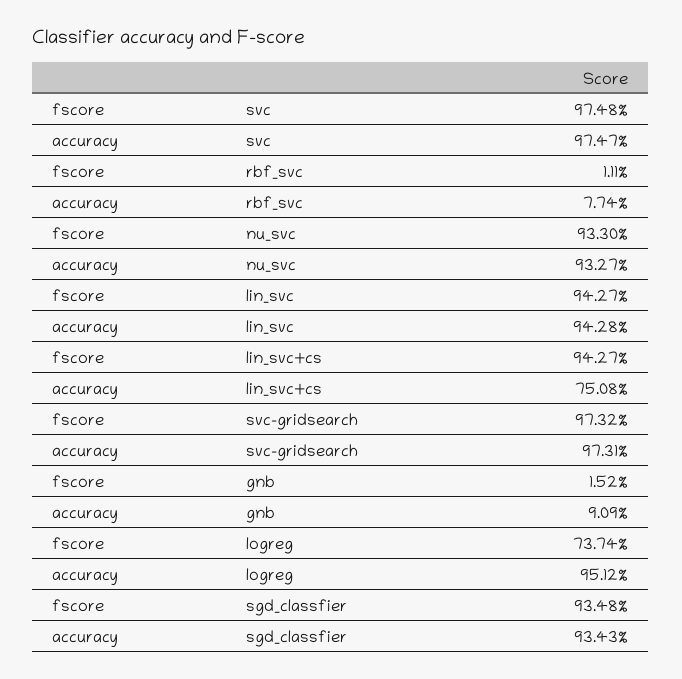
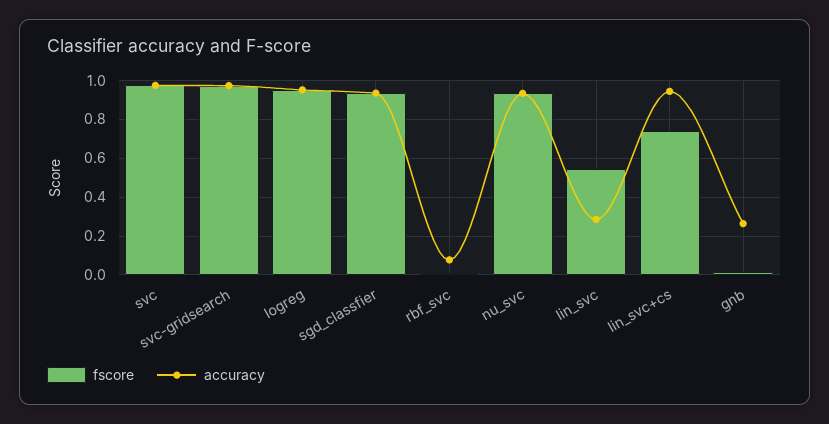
  {
    "fscore": {
      "svc": 0.9748,
      "rbf_svc": 0.0111,
      "nu_svc": 0.933,
-     "lin_svc": 0.9427,
+     "lin_svc": 0.55,
-     "lin_svc+cs": 0.9427,
+     "lin_svc+cs": 0.75,
      "svc-gridsearch": 0.9732,
      "gnb": 0.0152,
-     "logreg": 0.7374,
+     "logreg": 0.95,
      "sgd_classfier": 0.9348
    },
    "accuracy": {
      "svc": 0.9747,
      "rbf_svc": 0.0774,
      "nu_svc": 0.9327,
-     "lin_svc": 0.9428,
+     "lin_svc": 0.3,
-     "lin_svc+cs": 0.7508,
+     "lin_svc+cs": 0.95,
      "svc-gridsearch": 0.9731,
-     "gnb": 0.0909,
+     "gnb": 0.25,
      "logreg": 0.9512,
      "sgd_classfier": 0.9343
    }
  }

